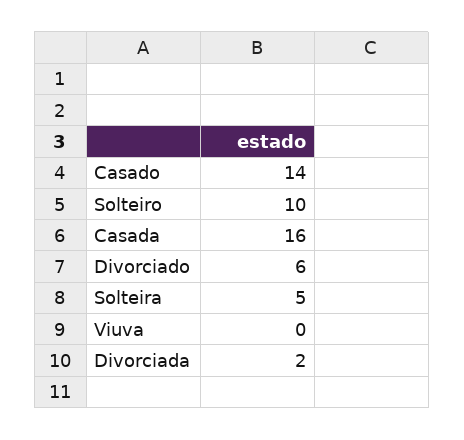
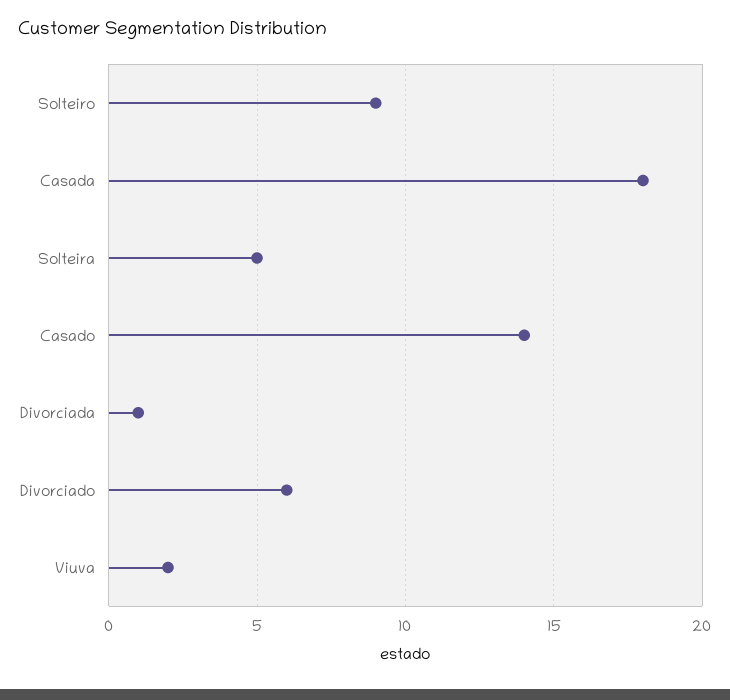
  {
    "Casado": 14,
-   "Solteiro": 10,
+   "Solteiro": 9,
-   "Casada": 16,
+   "Casada": 18,
    "Divorciado": 6,
    "Solteira": 5,
-   "Viuva": 0,
+   "Viuva": 2,
-   "Divorciada": 2
+   "Divorciada": 1
  }

